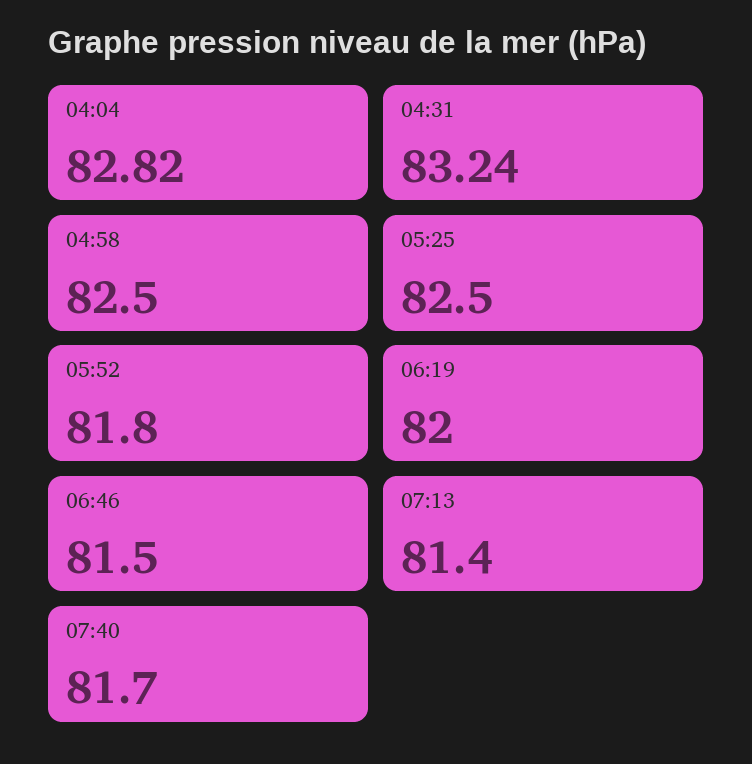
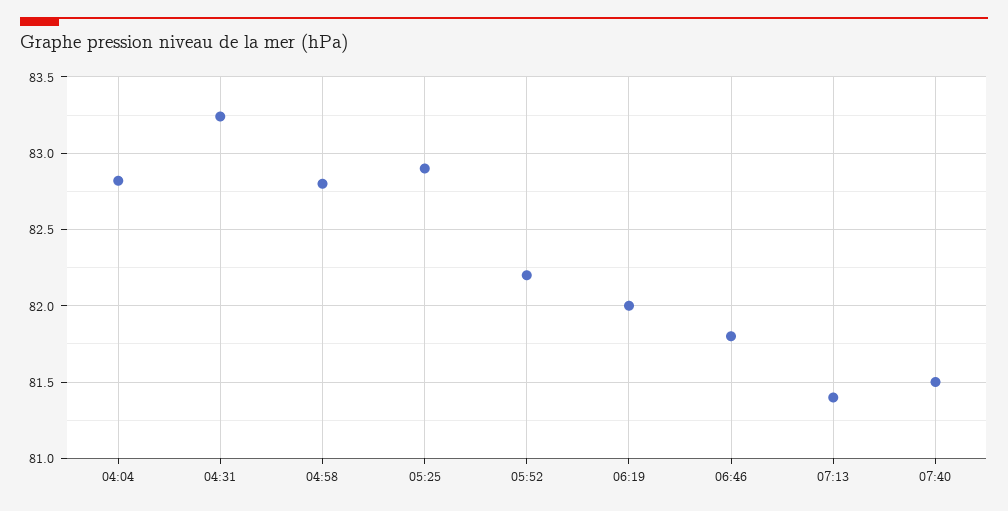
  {
    "04:04": 82.82,
    "04:31": 83.24,
-   "04:58": 82.5,
+   "04:58": 82.8,
-   "05:25": 82.5,
+   "05:25": 82.9,
-   "05:52": 81.8,
+   "05:52": 82.2,
    "06:19": 82,
-   "06:46": 81.5,
+   "06:46": 81.8,
    "07:13": 81.4,
-   "07:40": 81.7
+   "07:40": 81.5
  }

